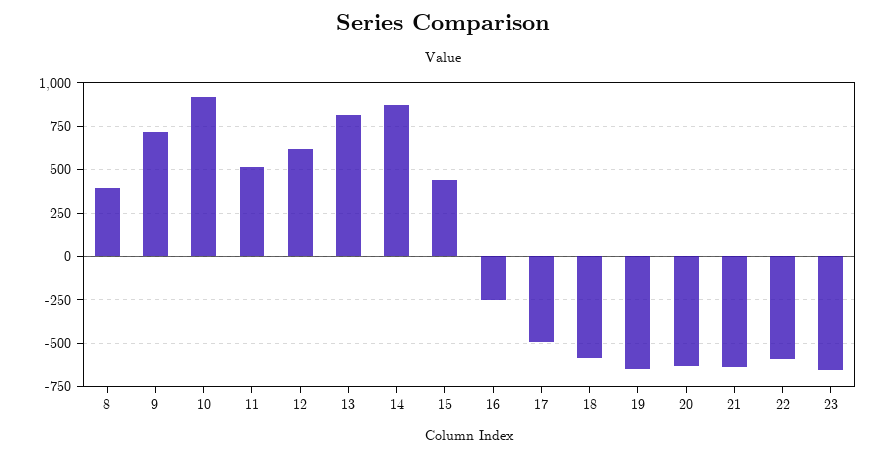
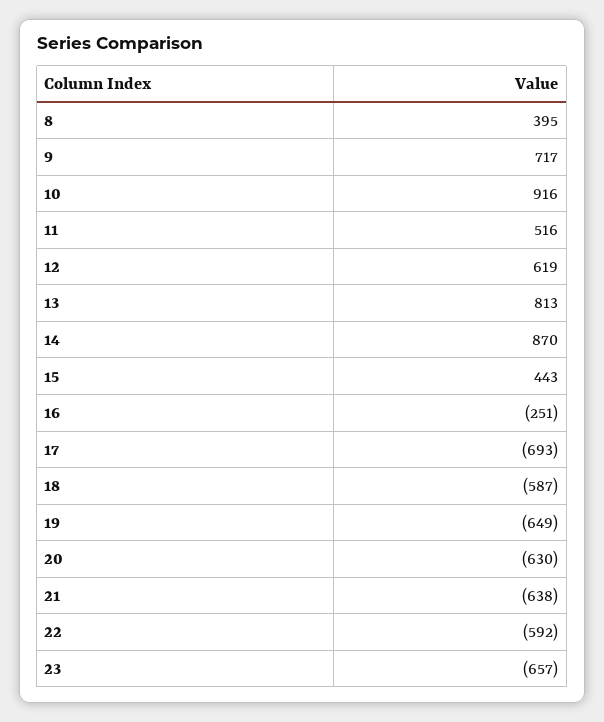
  {
    "8": 395,
    "9": 717,
    "10": 916,
    "11": 516,
    "12": 619,
    "13": 813,
    "14": 870,
    "15": 443,
    "16": -251,
-   "17": -500,
+   "17": -693,
    "18": -587,
    "19": -649,
    "20": -630,
    "21": -638,
    "22": -592,
    "23": -657
  }

